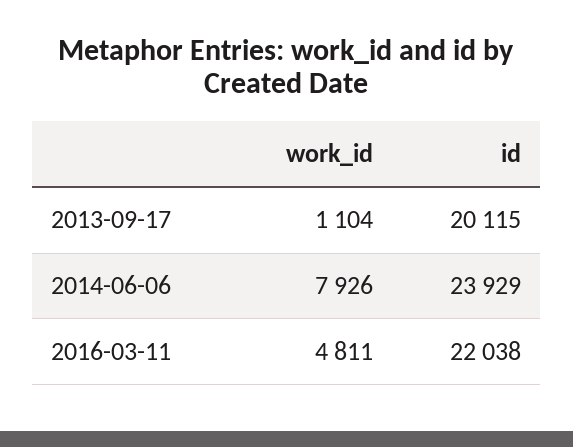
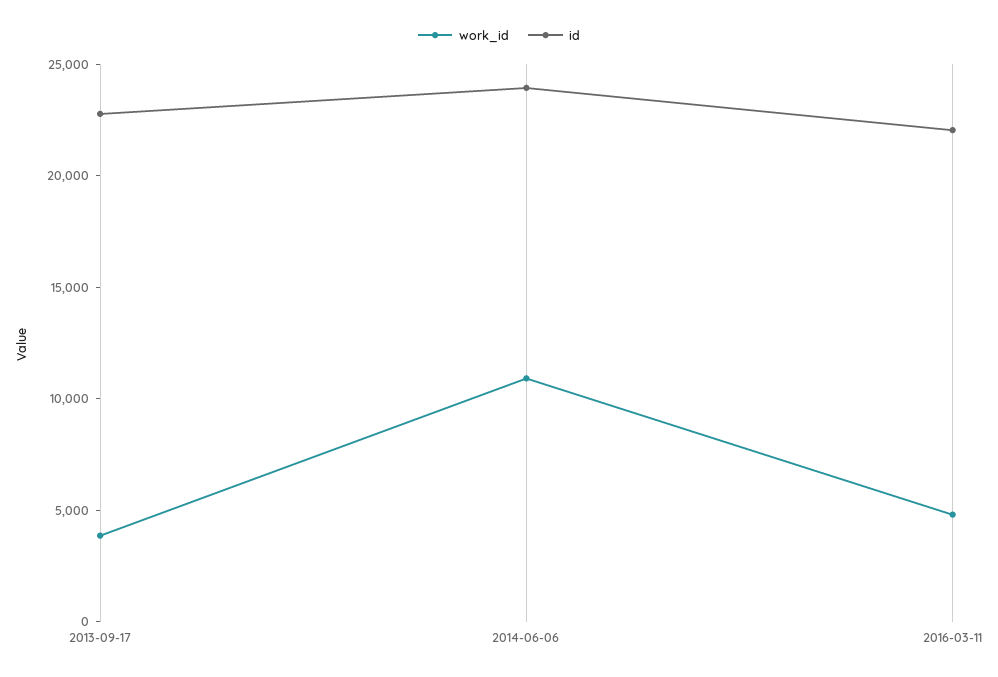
  {
    "work_id": {
-     "2013-09-17": 1104,
+     "2013-09-17": 4000,
-     "2014-06-06": 7926,
+     "2014-06-06": 11000,
      "2016-03-11": 4811
    },
    "id": {
-     "2013-09-17": 20115,
+     "2013-09-17": 23000,
      "2014-06-06": 23929,
      "2016-03-11": 22038
    }
  }

